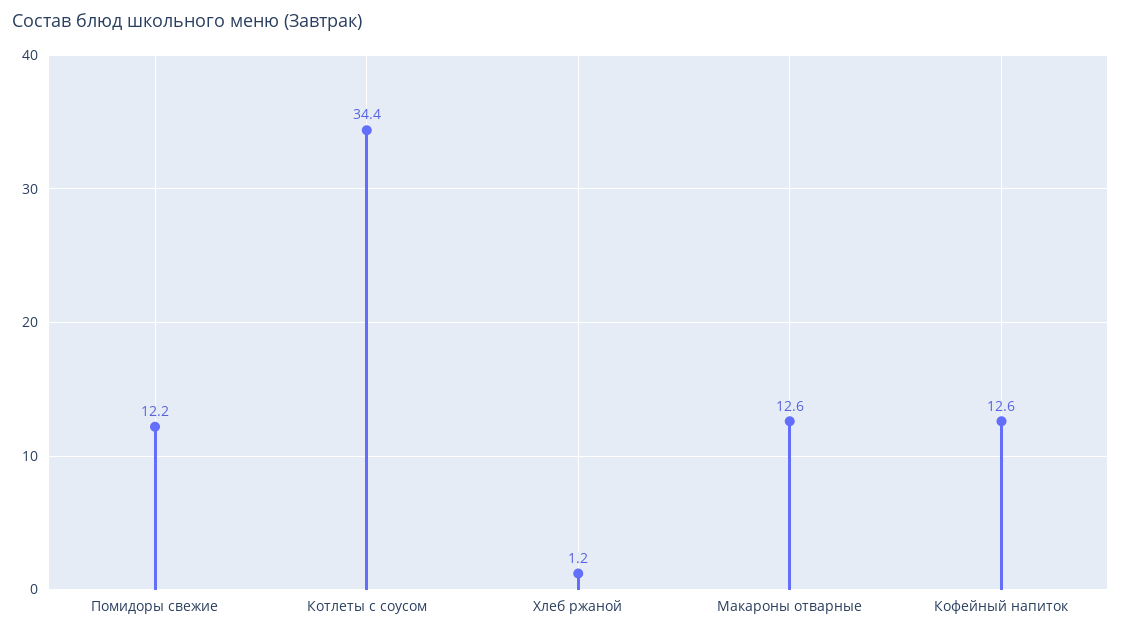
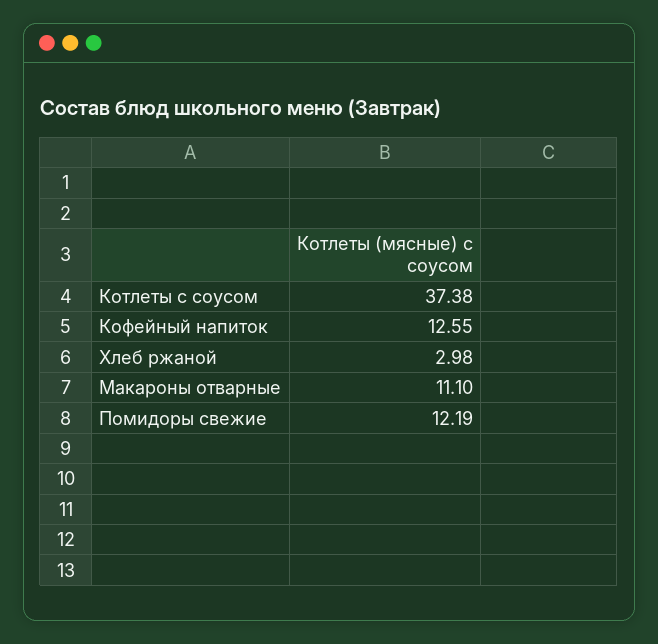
  {
    "Помидоры свежие": 12.19,
-   "Котлеты с соусом": 34.4,
+   "Котлеты с соусом": 37.38,
-   "Хлеб ржаной": 1.2,
+   "Хлеб ржаной": 2.98,
-   "Макароны отварные": 12.6,
+   "Макароны отварные": 11.1,
    "Кофейный напиток": 12.55
  }

